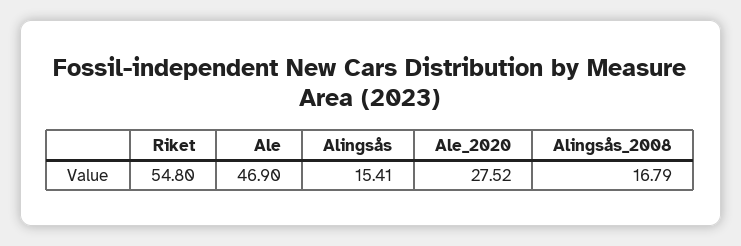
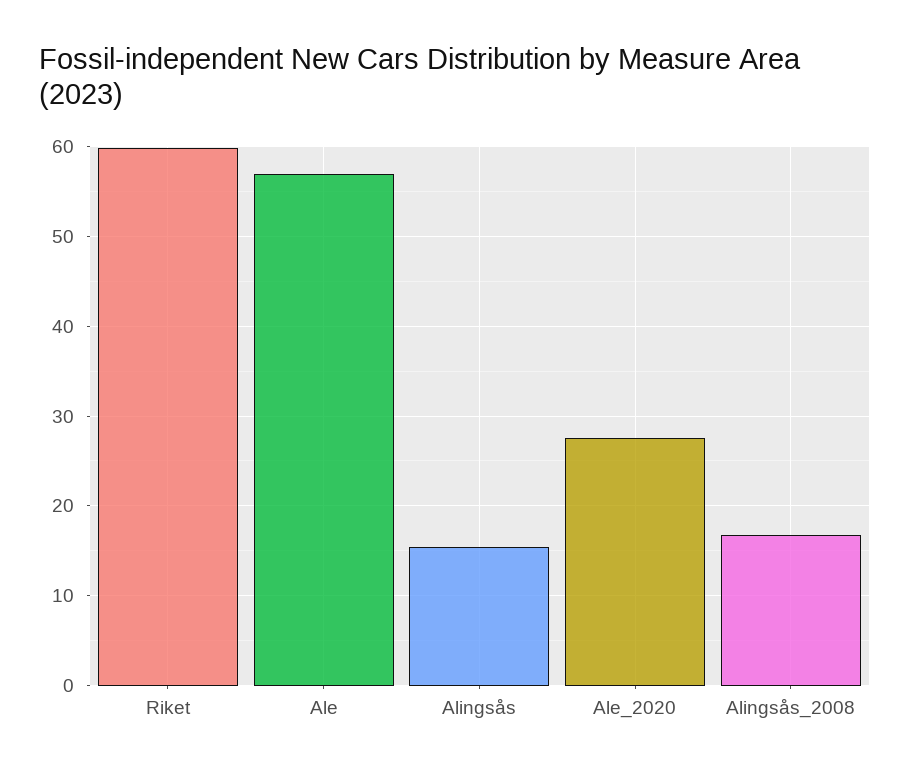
  {
-   "Riket": 54.8,
+   "Riket": 60,
-   "Ale": 46.9,
+   "Ale": 57,
    "Alingsås": 15.41,
    "Ale_2020": 27.52,
    "Alingsås_2008": 16.79
  }

